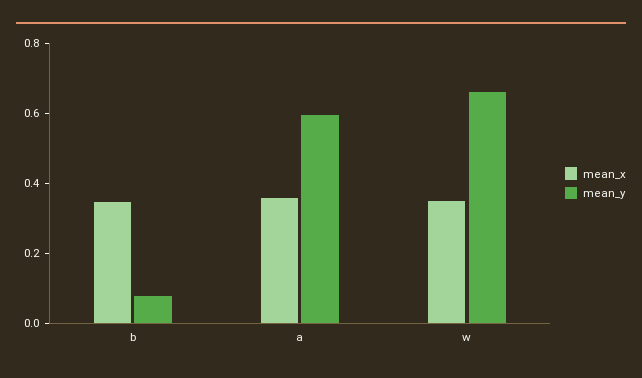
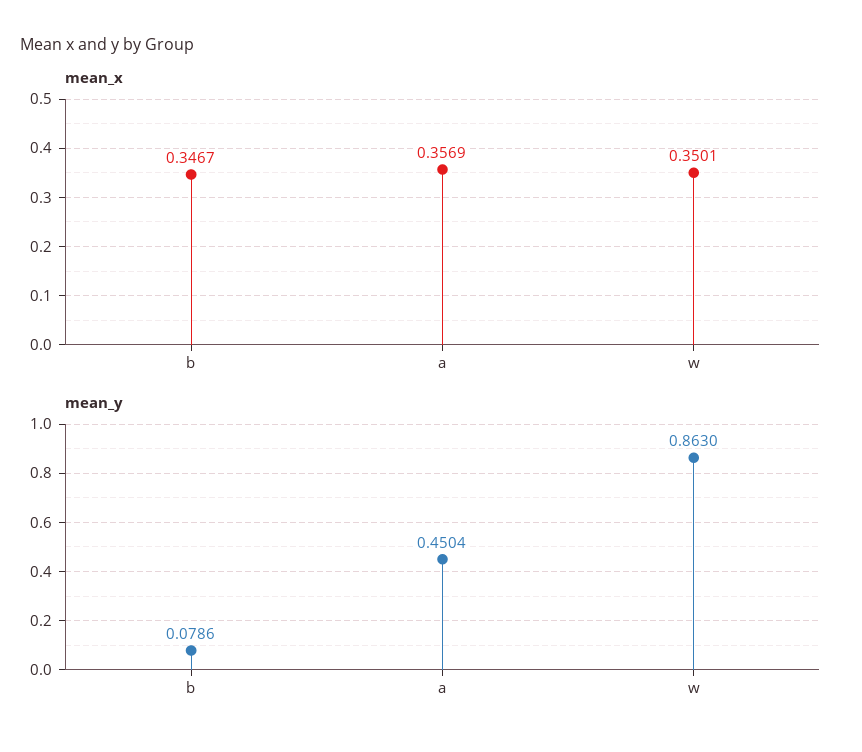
  {
    "mean_x": {
      "b": 0.3467,
      "a": 0.3569,
      "w": 0.3501
    },
    "mean_y": {
      "b": 0.0786,
-     "a": 0.6,
+     "a": 0.4504,
-     "w": 0.65
+     "w": 0.863
    }
  }

